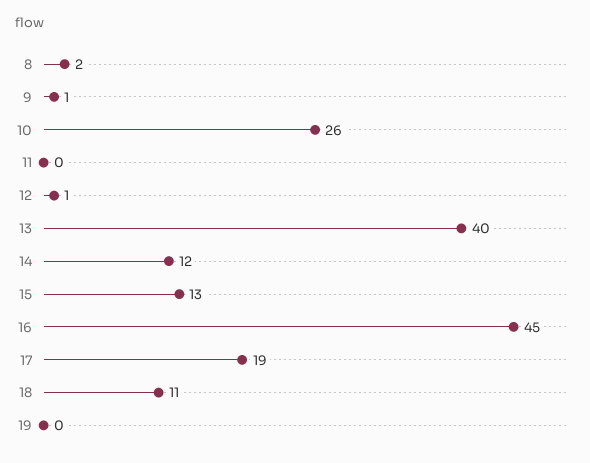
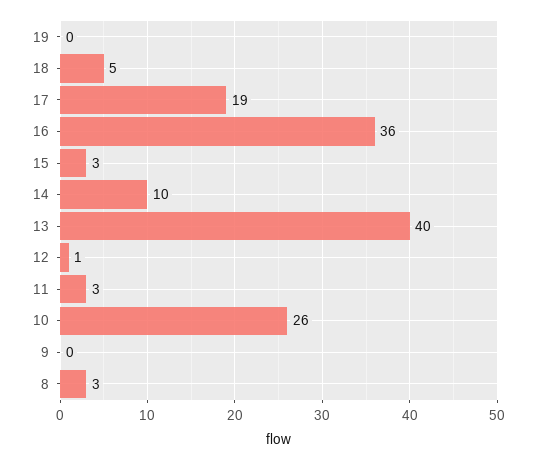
  {
-   "8": 2,
+   "8": 3,
-   "9": 1,
+   "9": 0,
    "10": 26,
-   "11": 0,
+   "11": 3,
    "12": 1,
    "13": 40,
-   "14": 12,
+   "14": 10,
-   "15": 13,
+   "15": 3,
-   "16": 45,
+   "16": 36,
    "17": 19,
-   "18": 11,
+   "18": 5,
    "19": 0
  }

